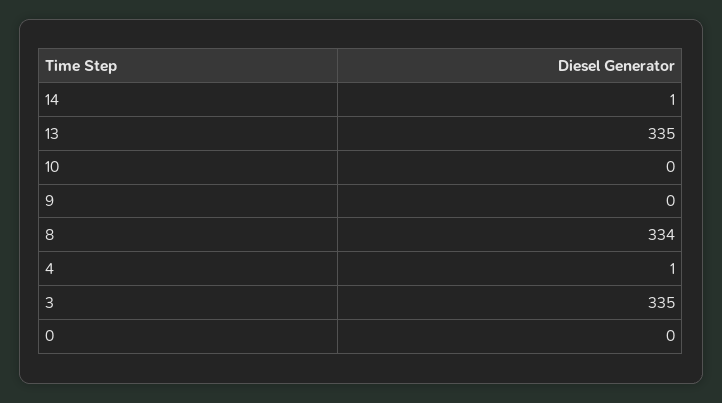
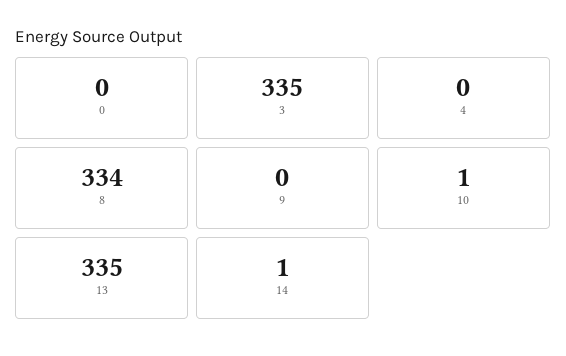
  {
    "14": 1,
    "13": 335,
-   "10": 0,
+   "10": 1,
    "9": 0,
    "8": 334,
-   "4": 1,
+   "4": 0,
    "3": 335,
    "0": 0
  }

